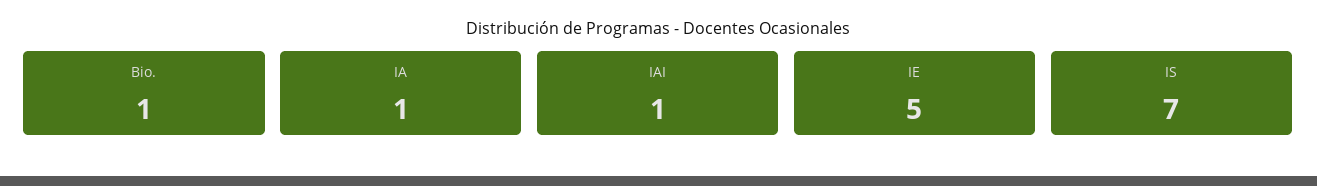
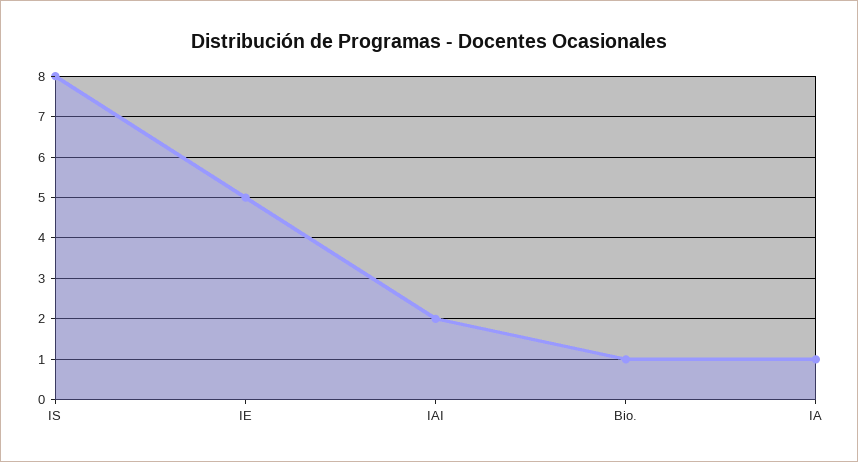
  {
    "Bio.": 1,
    "IA": 1,
-   "IAI": 1,
+   "IAI": 2,
    "IE": 5,
-   "IS": 7
+   "IS": 8
  }

